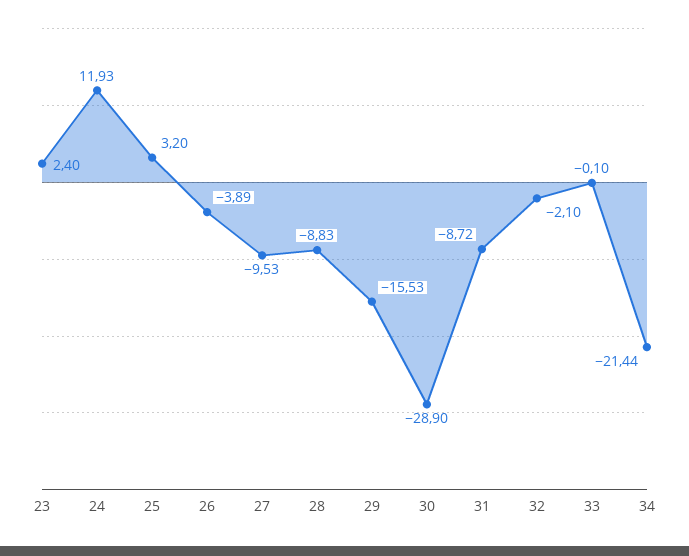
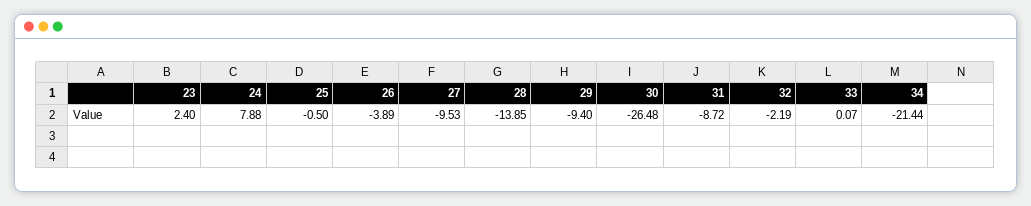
  {
    "23": 2.4,
-   "24": 11.93,
+   "24": 7.88,
-   "25": 3.2,
+   "25": -0.5,
    "26": -3.89,
    "27": -9.53,
-   "28": -8.83,
+   "28": -13.85,
-   "29": -15.53,
+   "29": -9.4,
-   "30": -28.9,
+   "30": -26.48,
    "31": -8.72,
-   "32": -2.1,
+   "32": -2.19,
-   "33": -0.1,
+   "33": 0.07,
    "34": -21.44
  }

